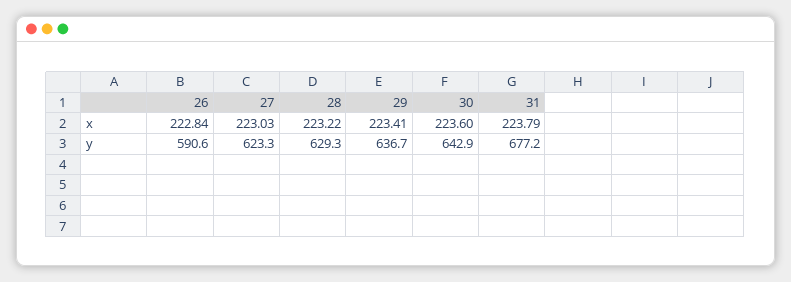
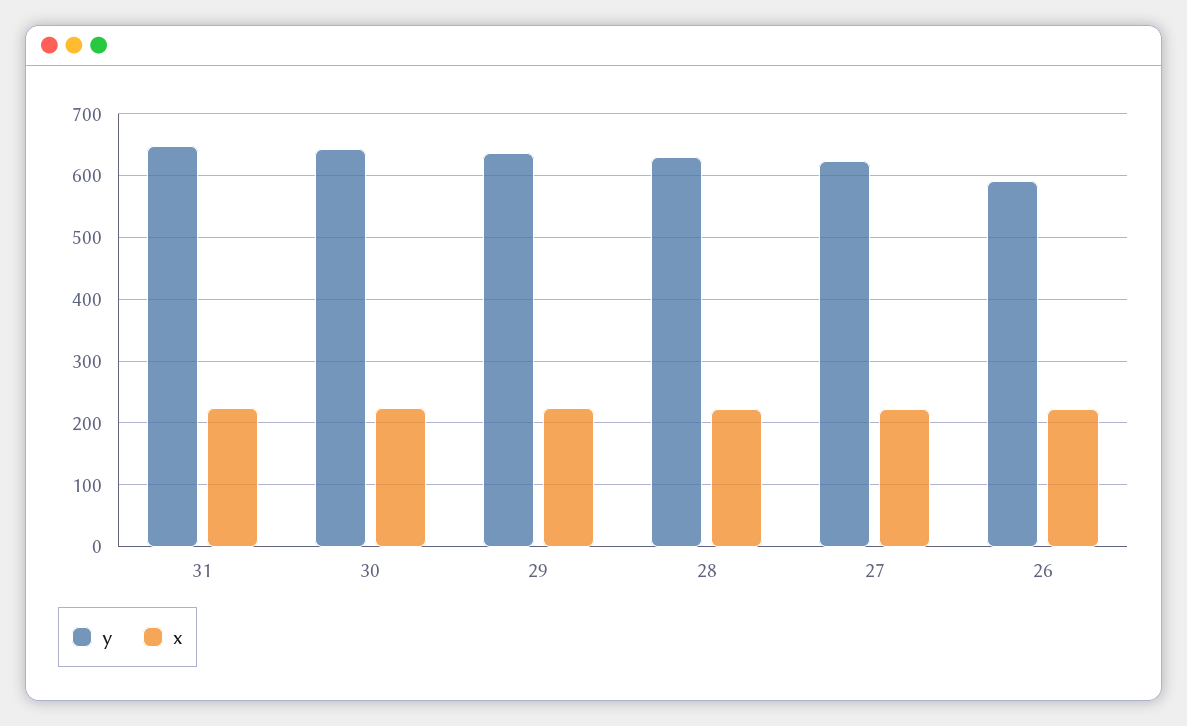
  {
    "x": {
      "26": 222.84,
      "27": 223.03,
      "28": 223.22,
      "29": 223.41,
      "30": 223.6,
      "31": 223.79
    },
    "y": {
      "26": 590.6,
      "27": 623.3,
      "28": 629.3,
      "29": 636.7,
      "30": 642.9,
-     "31": 677.2
+     "31": 650
    }
  }

